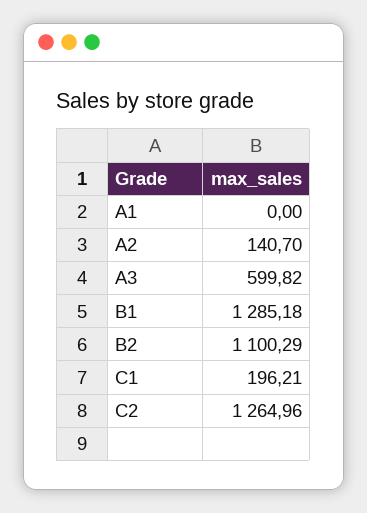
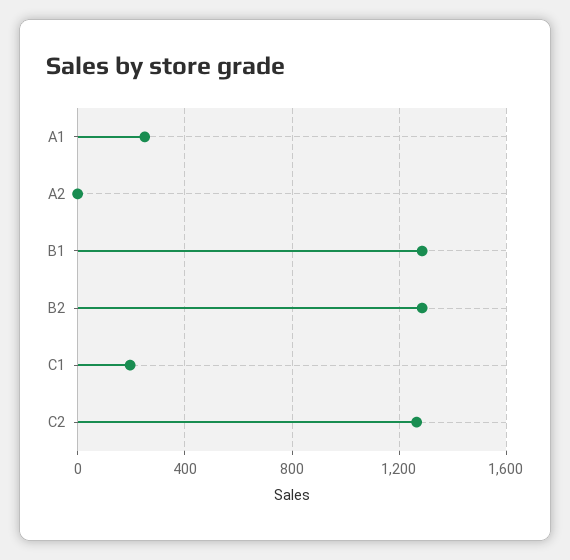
  {
-   "A1": 0,
+   "A1": 250,
-   "A2": 140.7,
+   "A2": 0,
-   "A3": 599.82,
    "B1": 1285.18,
-   "B2": 1100.29,
+   "B2": 1300,
    "C1": 196.21,
    "C2": 1264.96
  }

